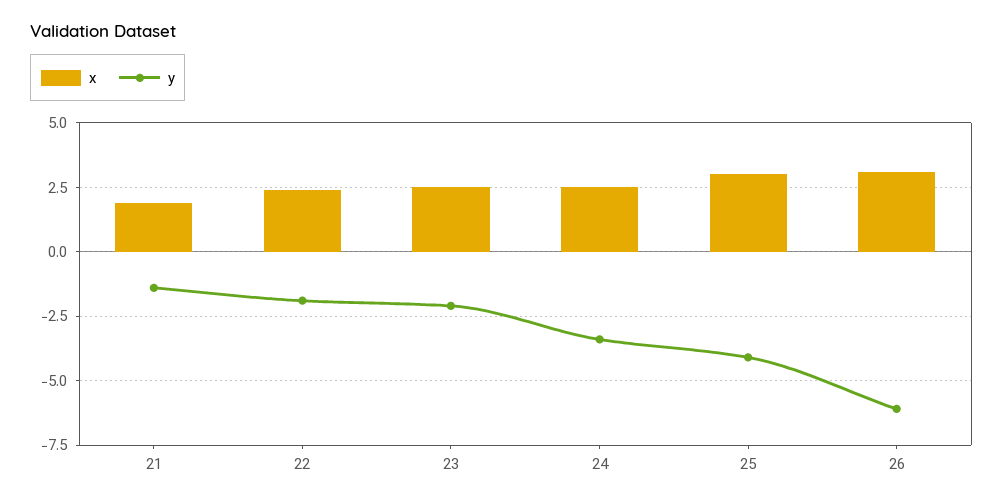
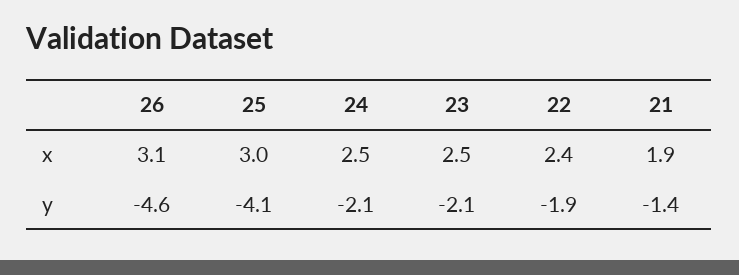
  {
    "x": {
      "21": 1.9,
      "22": 2.4,
      "23": 2.5,
      "24": 2.5,
      "25": 3,
      "26": 3.1
    },
    "y": {
      "21": -1.4,
      "22": -1.9,
      "23": -2.1,
-     "24": -3.5,
+     "24": -2.1,
      "25": -4.1,
-     "26": -6
+     "26": -4.6
    }
  }

